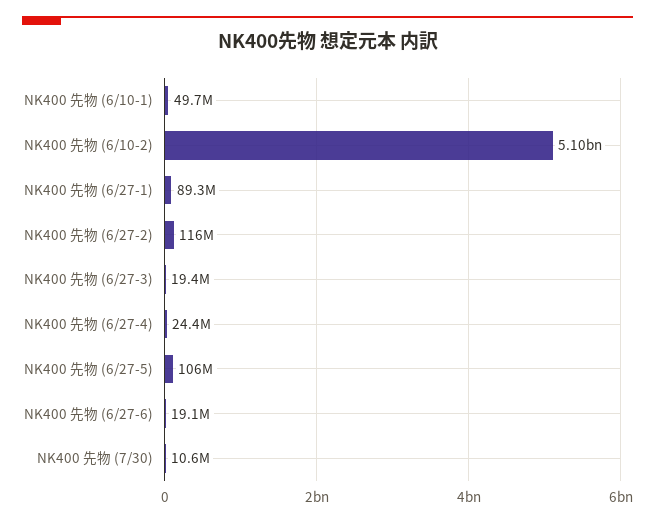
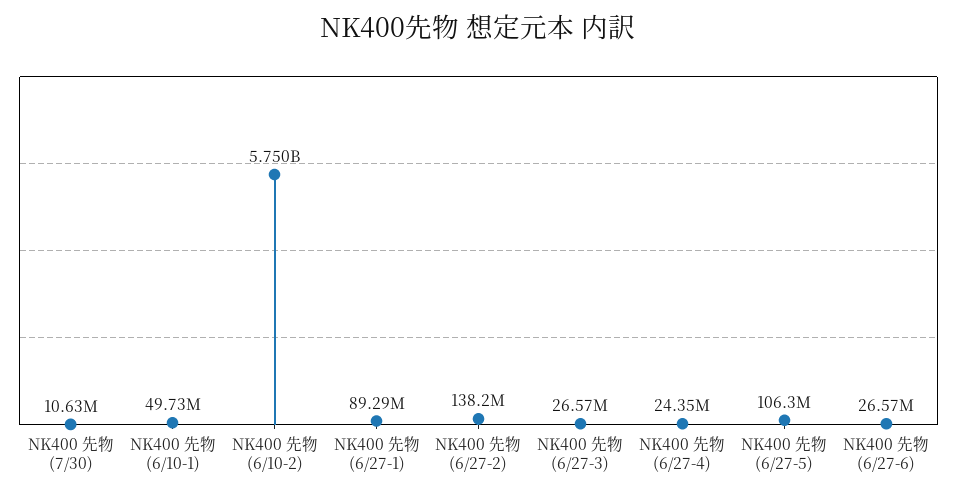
  {
    "NK400 先物 (6/10-1)": 49730000,
-   "NK400 先物 (6/10-2)": 5100000000,
+   "NK400 先物 (6/10-2)": 5750000000,
    "NK400 先物 (6/27-1)": 89290000,
-   "NK400 先物 (6/27-2)": 116000000,
+   "NK400 先物 (6/27-2)": 138200000,
-   "NK400 先物 (6/27-3)": 19400000,
+   "NK400 先物 (6/27-3)": 26570000,
    "NK400 先物 (6/27-4)": 24350000,
    "NK400 先物 (6/27-5)": 106300000,
-   "NK400 先物 (6/27-6)": 19100000,
+   "NK400 先物 (6/27-6)": 26570000,
    "NK400 先物 (7/30)": 10630000
  }

